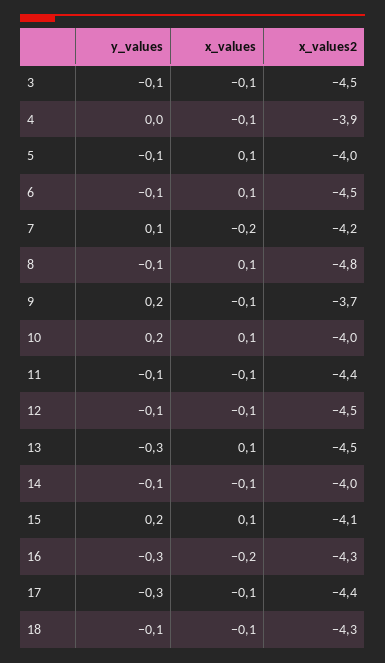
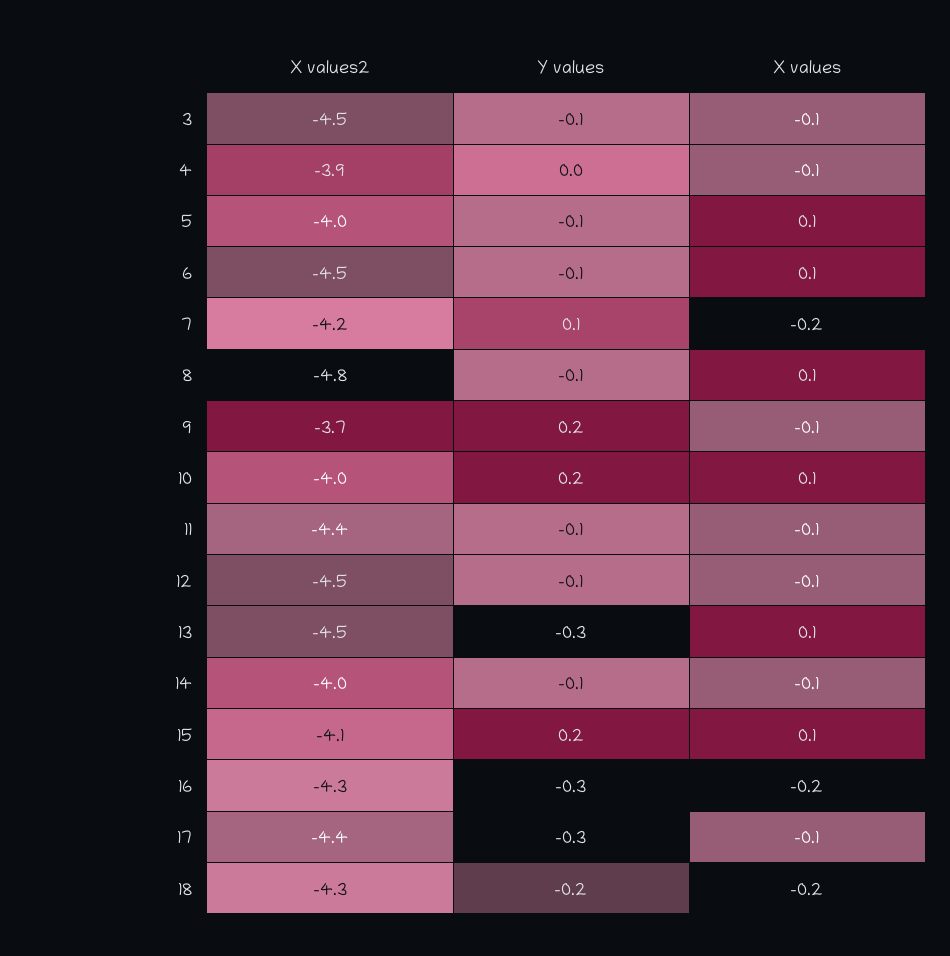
  {
    "y_values": {
      "3": -0.1,
      "4": 0,
      "5": -0.1,
      "6": -0.1,
      "7": 0.1,
      "8": -0.1,
      "9": 0.2,
      "10": 0.2,
      "11": -0.1,
      "12": -0.1,
      "13": -0.3,
      "14": -0.1,
      "15": 0.2,
      "16": -0.3,
      "17": -0.3,
-     "18": -0.1
+     "18": -0.2
    },
    "x_values": {
      "3": -0.1,
      "4": -0.1,
      "5": 0.1,
      "6": 0.1,
      "7": -0.2,
      "8": 0.1,
      "9": -0.1,
      "10": 0.1,
      "11": -0.1,
      "12": -0.1,
      "13": 0.1,
      "14": -0.1,
      "15": 0.1,
      "16": -0.2,
      "17": -0.1,
-     "18": -0.1
+     "18": -0.2
    },
    "x_values2": {
      "3": -4.5,
      "4": -3.9,
      "5": -4,
      "6": -4.5,
      "7": -4.2,
      "8": -4.8,
      "9": -3.7,
      "10": -4,
      "11": -4.4,
      "12": -4.5,
      "13": -4.5,
      "14": -4,
      "15": -4.1,
      "16": -4.3,
      "17": -4.4,
      "18": -4.3
    }
  }

